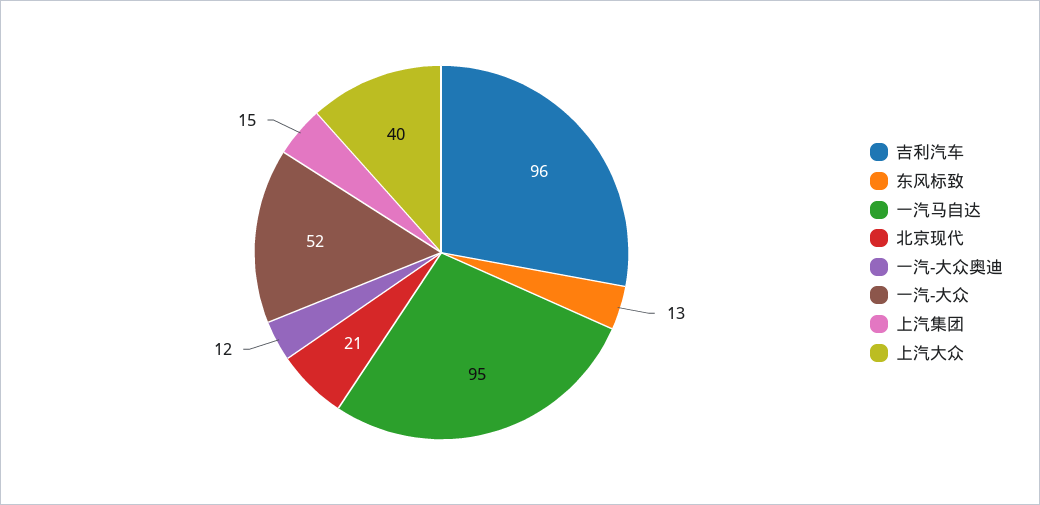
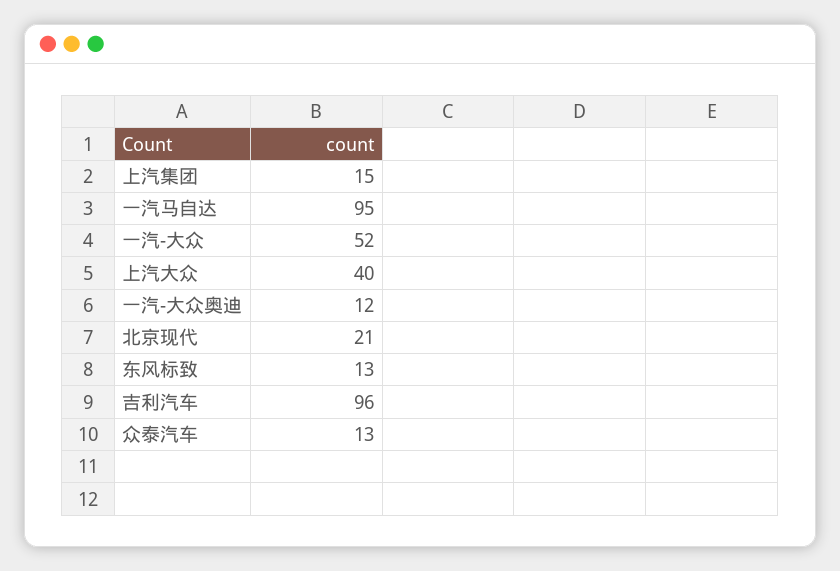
  {
    "吉利汽车": 96,
    "东风标致": 13,
    "一汽马自达": 95,
    "北京现代": 21,
    "一汽-大众奥迪": 12,
    "一汽-大众": 52,
    "上汽集团": 15,
-   "上汽大众": 40
+   "上汽大众": 40,
+   "众泰汽车": 13
  }

